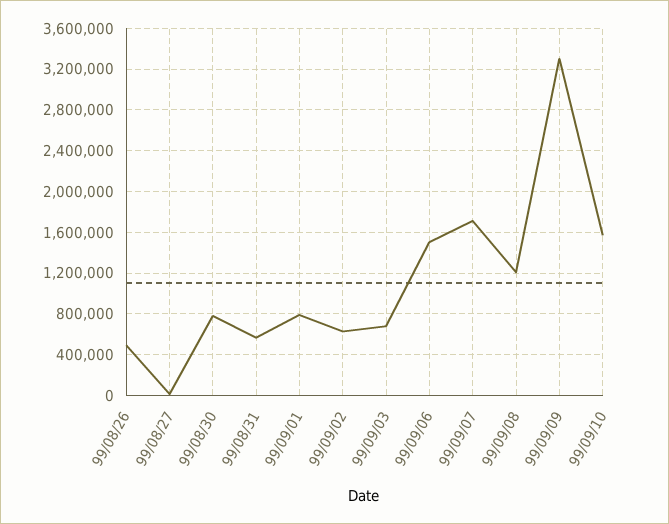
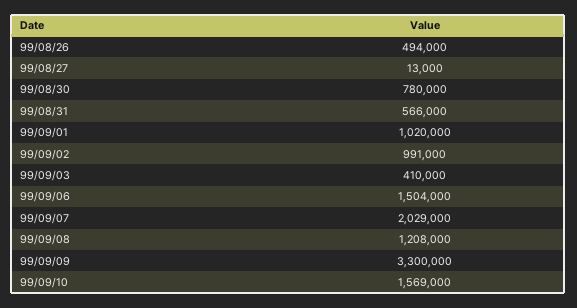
  {
    "99/08/26": 494000,
    "99/08/27": 13000,
    "99/08/30": 780000,
    "99/08/31": 566000,
-   "99/09/01": 800000,
+   "99/09/01": 1020000,
-   "99/09/02": 600000,
+   "99/09/02": 991000,
-   "99/09/03": 700000,
+   "99/09/03": 410000,
    "99/09/06": 1504000,
-   "99/09/07": 1700000,
+   "99/09/07": 2029000,
    "99/09/08": 1208000,
    "99/09/09": 3300000,
    "99/09/10": 1569000
  }

